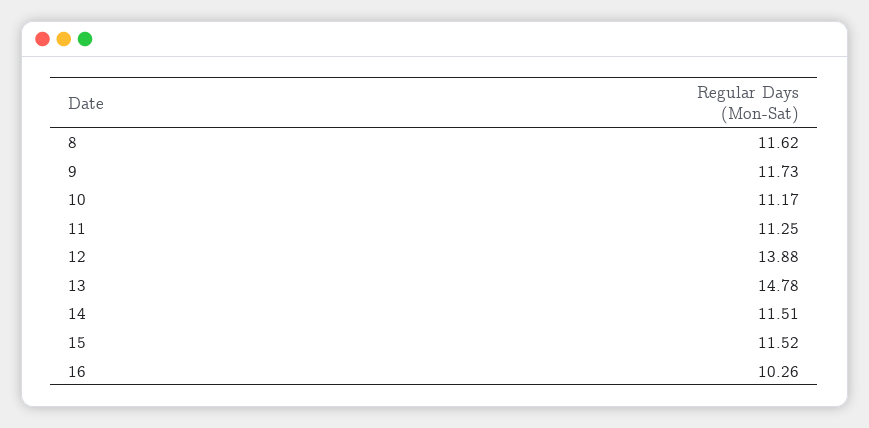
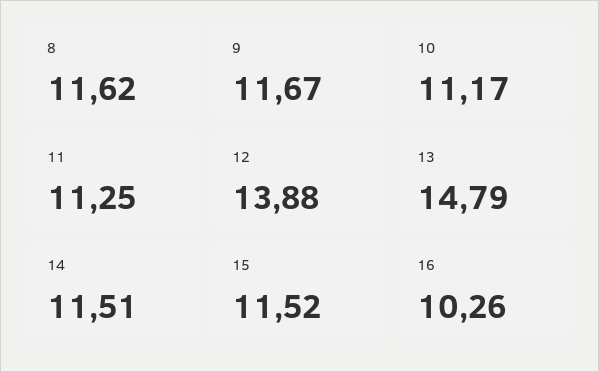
  {
    "8": 11.62,
-   "9": 11.73,
+   "9": 11.67,
    "10": 11.17,
    "11": 11.25,
    "12": 13.88,
-   "13": 14.78,
+   "13": 14.79,
    "14": 11.51,
    "15": 11.52,
    "16": 10.26
  }

